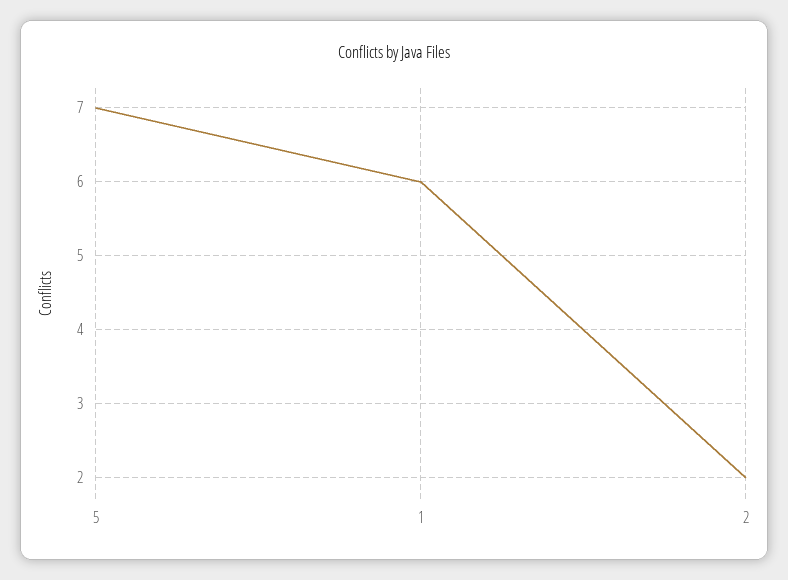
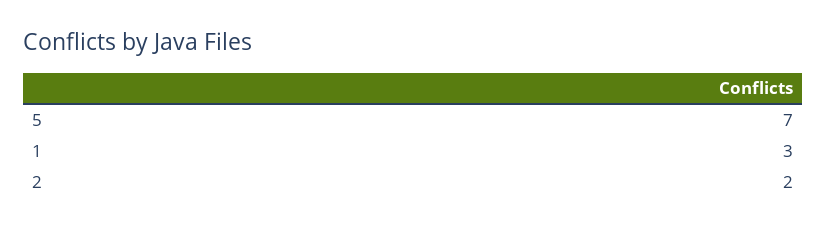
  {
    "5": 7,
-   "1": 6,
+   "1": 3,
    "2": 2
  }

